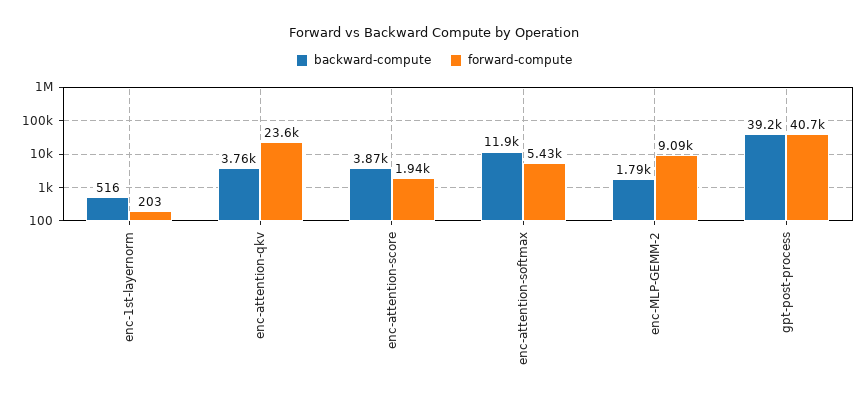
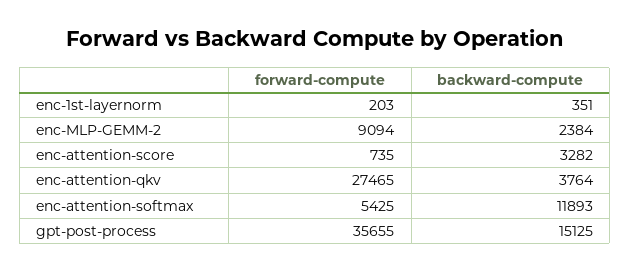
  {
    "backward-compute": {
-     "enc-1st-layernorm": 516,
+     "enc-1st-layernorm": 351,
      "enc-attention-qkv": 3764,
-     "enc-attention-score": 3870,
+     "enc-attention-score": 3282,
      "enc-attention-softmax": 11893,
-     "enc-MLP-GEMM-2": 1790,
+     "enc-MLP-GEMM-2": 2384,
-     "gpt-post-process": 39200
+     "gpt-post-process": 15125
    },
    "forward-compute": {
      "enc-1st-layernorm": 203,
-     "enc-attention-qkv": 23600,
+     "enc-attention-qkv": 27465,
-     "enc-attention-score": 1940,
+     "enc-attention-score": 735,
      "enc-attention-softmax": 5425,
      "enc-MLP-GEMM-2": 9094,
-     "gpt-post-process": 40700
+     "gpt-post-process": 35655
    }
  }

